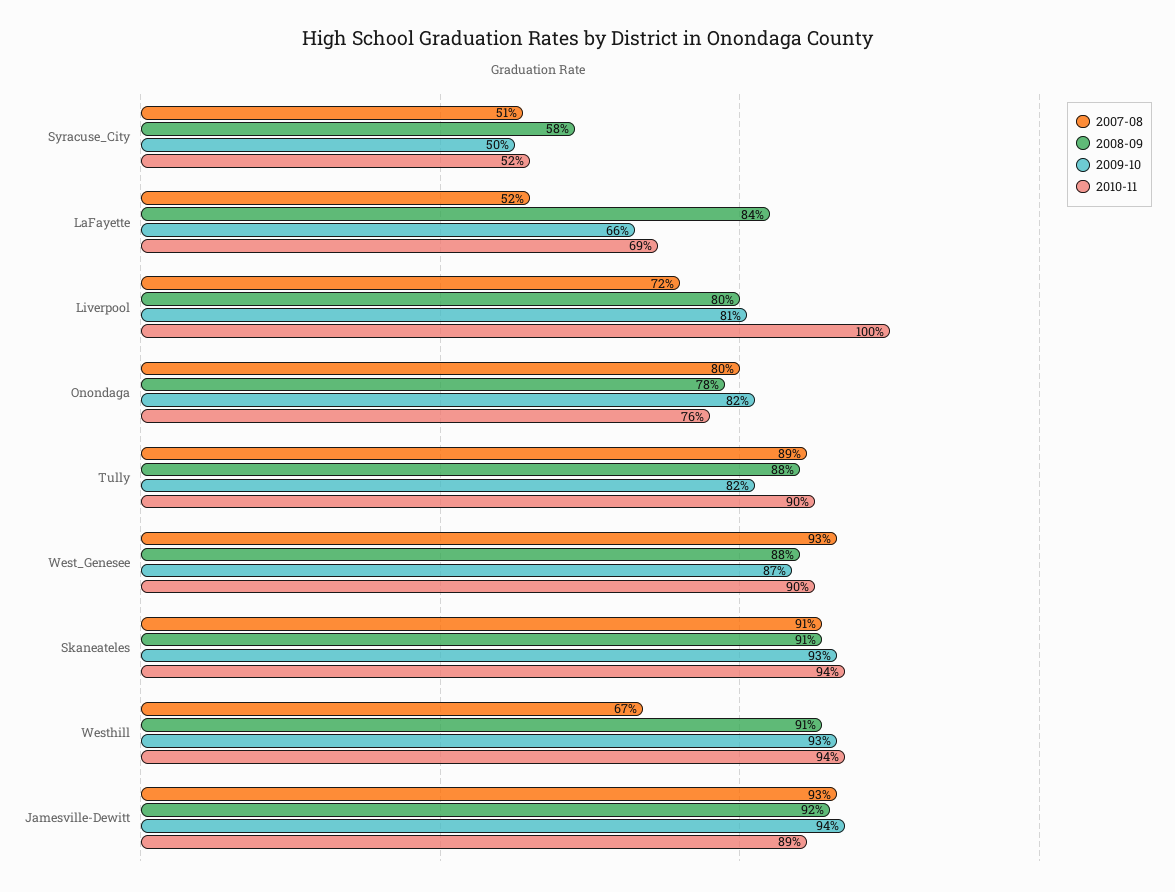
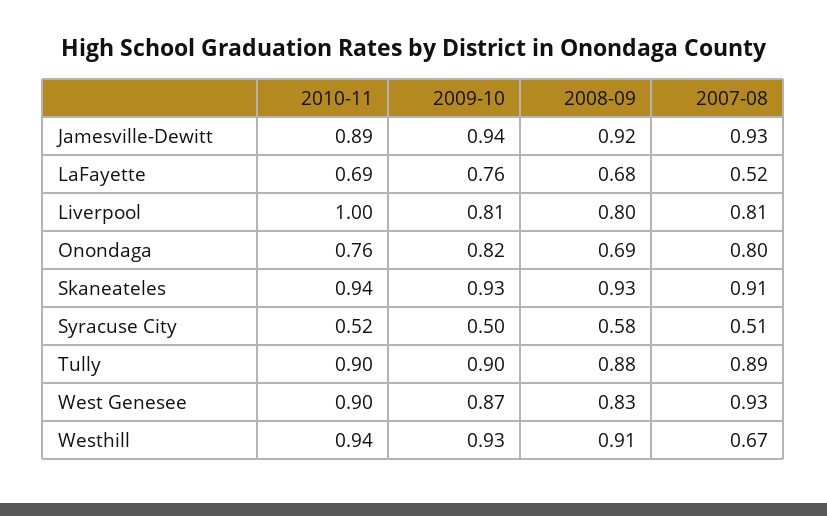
  {
    "2007-08": {
      "Syracuse_City": 0.51,
      "LaFayette": 0.52,
-     "Liverpool": 0.72,
+     "Liverpool": 0.81,
      "Onondaga": 0.8,
      "Tully": 0.89,
      "West_Genesee": 0.93,
      "Skaneateles": 0.91,
      "Westhill": 0.67,
      "Jamesville-Dewitt": 0.93
    },
    "2008-09": {
      "Syracuse_City": 0.58,
-     "LaFayette": 0.84,
+     "LaFayette": 0.68,
      "Liverpool": 0.8,
-     "Onondaga": 0.78,
+     "Onondaga": 0.69,
      "Tully": 0.88,
-     "West_Genesee": 0.88,
+     "West_Genesee": 0.83,
-     "Skaneateles": 0.91,
+     "Skaneateles": 0.93,
      "Westhill": 0.91,
      "Jamesville-Dewitt": 0.92
    },
    "2009-10": {
      "Syracuse_City": 0.5,
-     "LaFayette": 0.66,
+     "LaFayette": 0.76,
      "Liverpool": 0.81,
      "Onondaga": 0.82,
-     "Tully": 0.82,
+     "Tully": 0.9,
      "West_Genesee": 0.87,
      "Skaneateles": 0.93,
      "Westhill": 0.93,
      "Jamesville-Dewitt": 0.94
    },
    "2010-11": {
      "Syracuse_City": 0.52,
      "LaFayette": 0.69,
      "Liverpool": 1,
      "Onondaga": 0.76,
      "Tully": 0.9,
      "West_Genesee": 0.9,
      "Skaneateles": 0.94,
      "Westhill": 0.94,
      "Jamesville-Dewitt": 0.89
    }
  }

